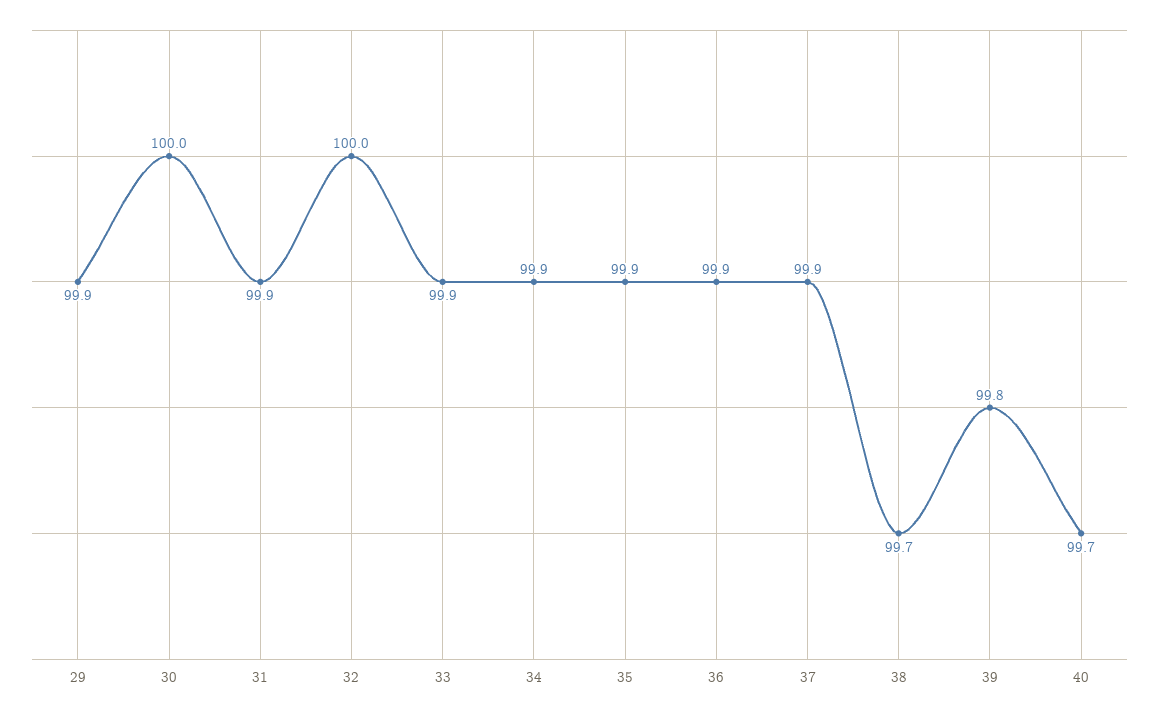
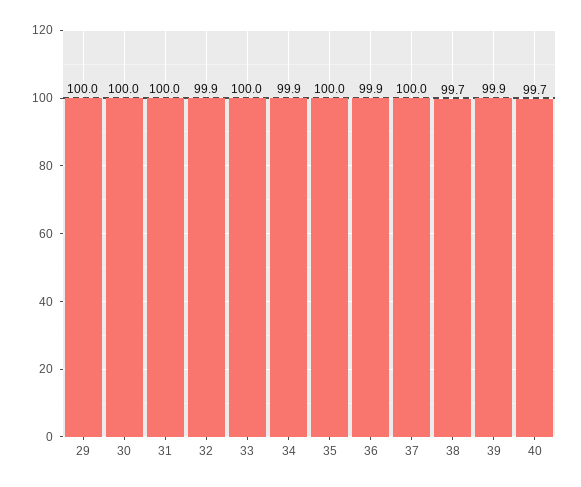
  {
-   "29": 99.9,
+   "29": 100,
    "30": 100,
-   "31": 99.9,
+   "31": 100,
-   "32": 100,
+   "32": 99.9,
-   "33": 99.9,
+   "33": 100,
    "34": 99.9,
-   "35": 99.9,
+   "35": 100,
    "36": 99.9,
-   "37": 99.9,
+   "37": 100,
    "38": 99.7,
-   "39": 99.8,
+   "39": 99.9,
    "40": 99.7
  }

